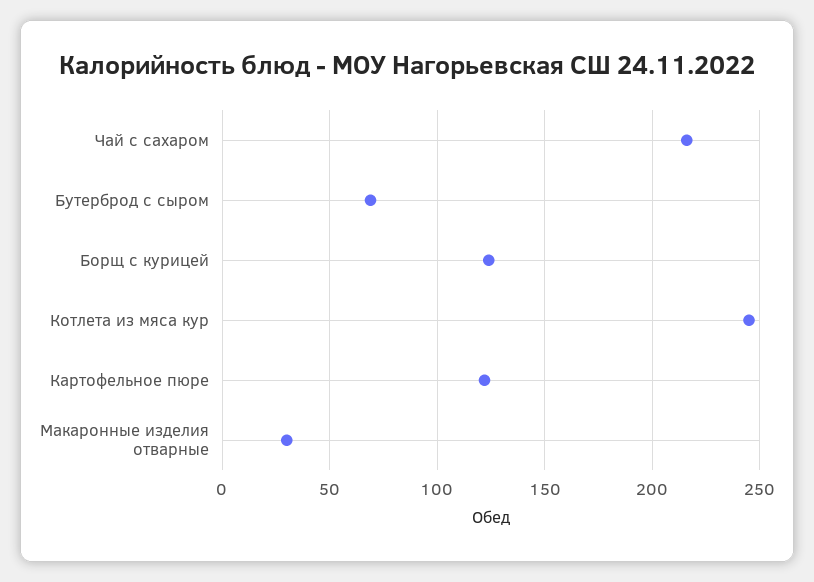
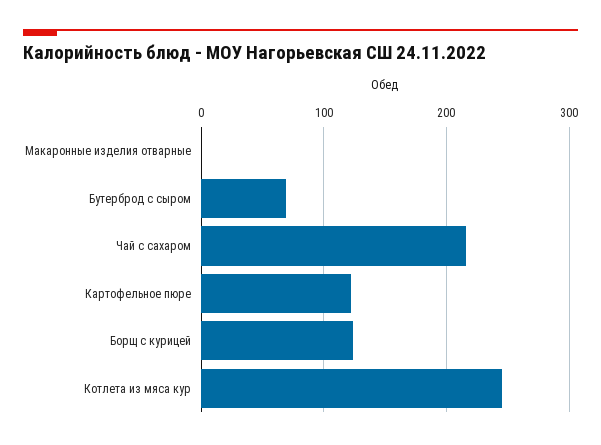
  {
    "Чай с сахаром": 215,
    "Бутерброд с сыром": 70,
    "Борщ с курицей": 125,
    "Котлета из мяса кур": 245,
    "Картофельное пюре": 120,
-   "Макаронные изделия отварные": 30
+   "Макаронные изделия отварные": 0
  }

